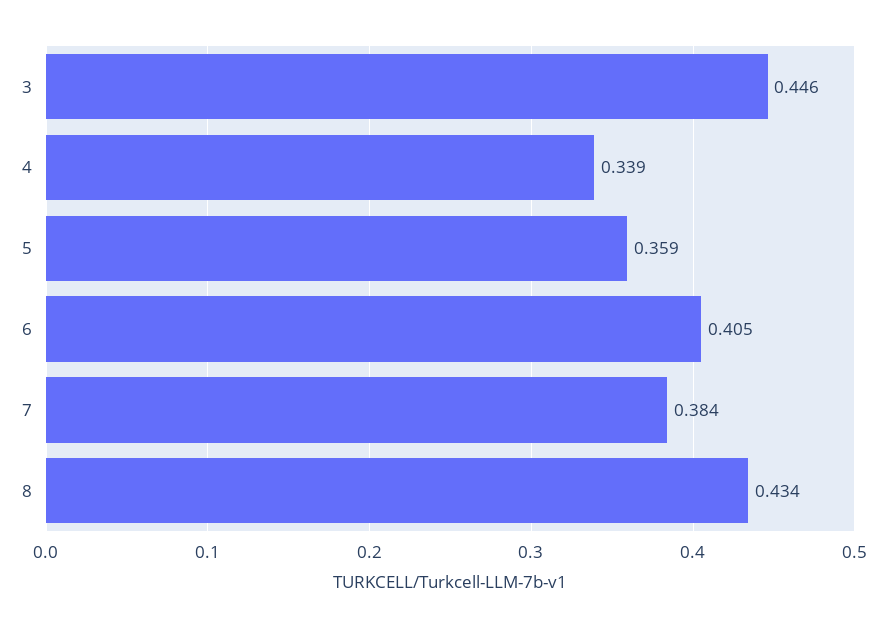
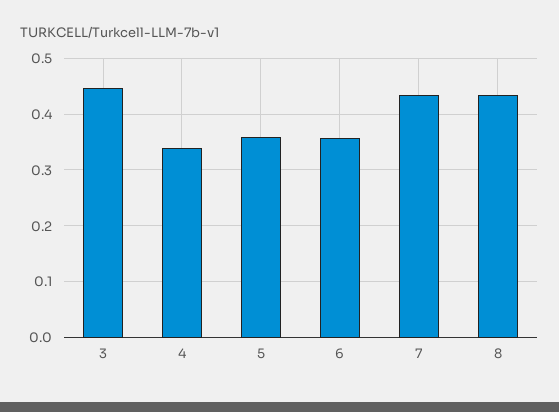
  {
    "3": 0.446,
    "4": 0.339,
    "5": 0.359,
-   "6": 0.405,
+   "6": 0.36,
-   "7": 0.384,
+   "7": 0.44,
    "8": 0.434
  }

